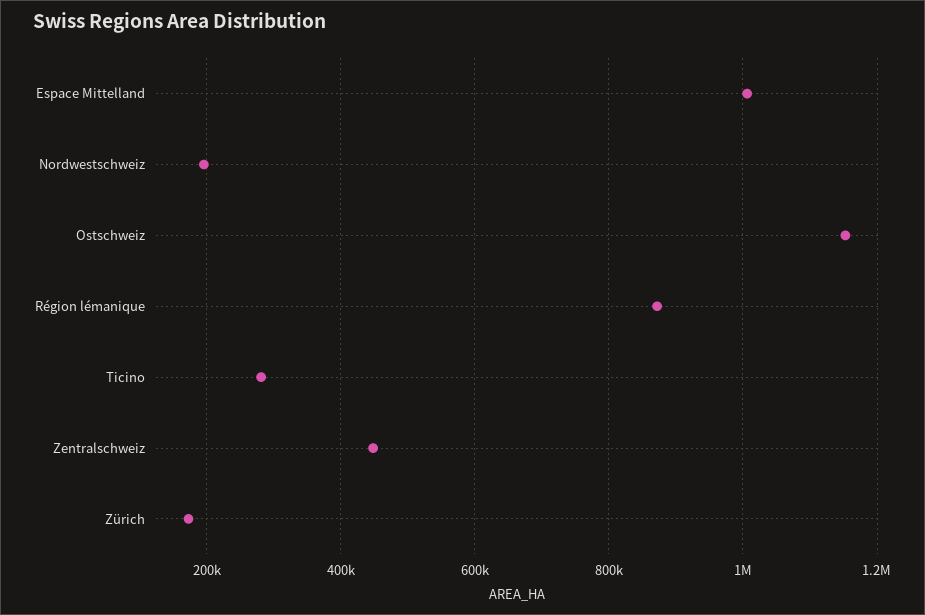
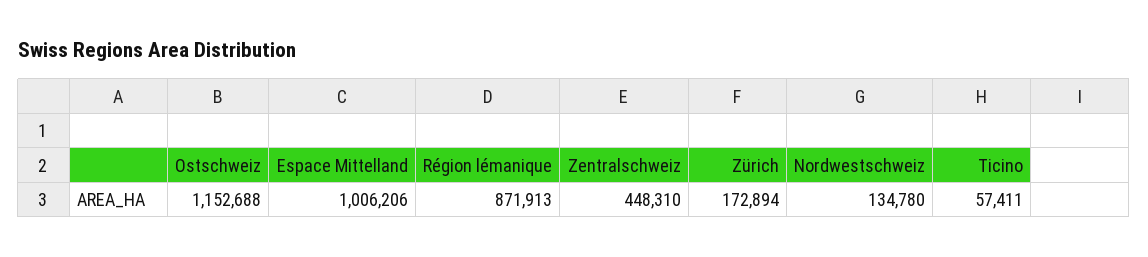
  {
    "Espace Mittelland": 1006206,
-   "Nordwestschweiz": 200000,
+   "Nordwestschweiz": 134780,
    "Ostschweiz": 1152688,
    "Région lémanique": 871913,
-   "Ticino": 280000,
+   "Ticino": 57411,
    "Zentralschweiz": 448310,
    "Zürich": 172894
  }

